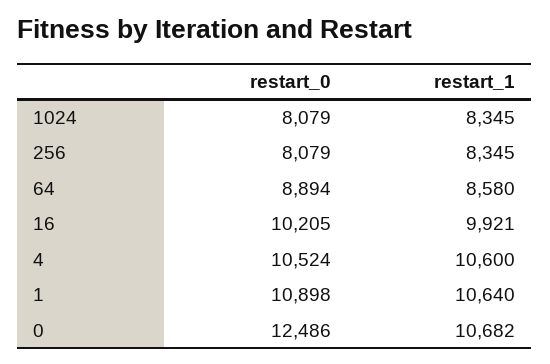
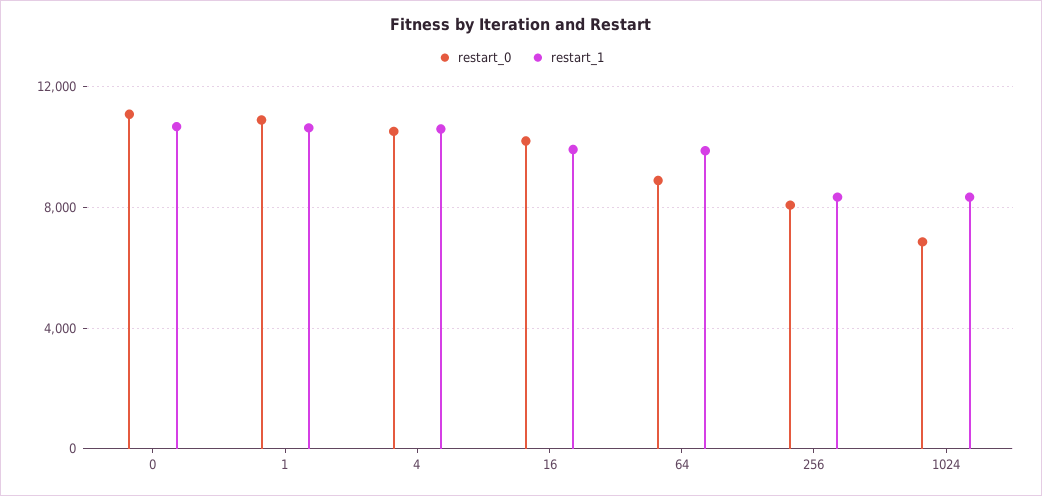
  {
    "restart_0": {
-     "1024": 8079,
+     "1024": 7000,
      "256": 8079,
      "64": 8894,
      "16": 10205,
      "4": 10524,
      "1": 10898,
-     "0": 12486
+     "0": 11000
    },
    "restart_1": {
      "1024": 8345,
      "256": 8345,
-     "64": 8580,
+     "64": 10000,
      "16": 9921,
      "4": 10600,
      "1": 10640,
      "0": 10682
    }
  }

